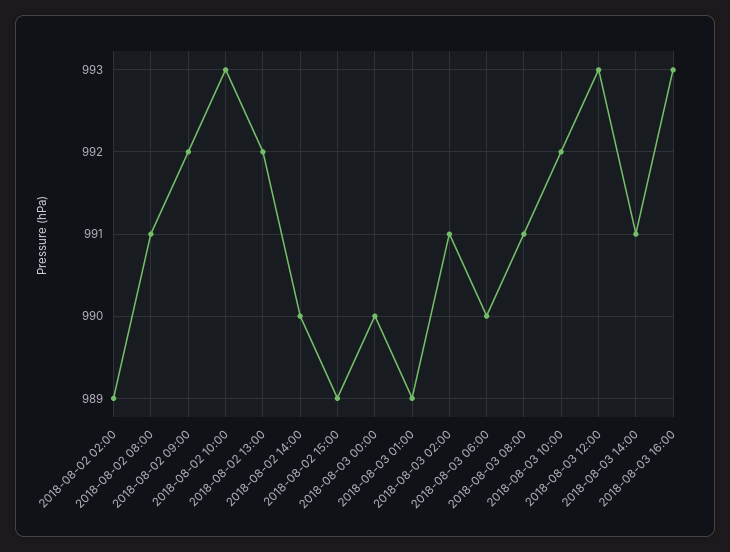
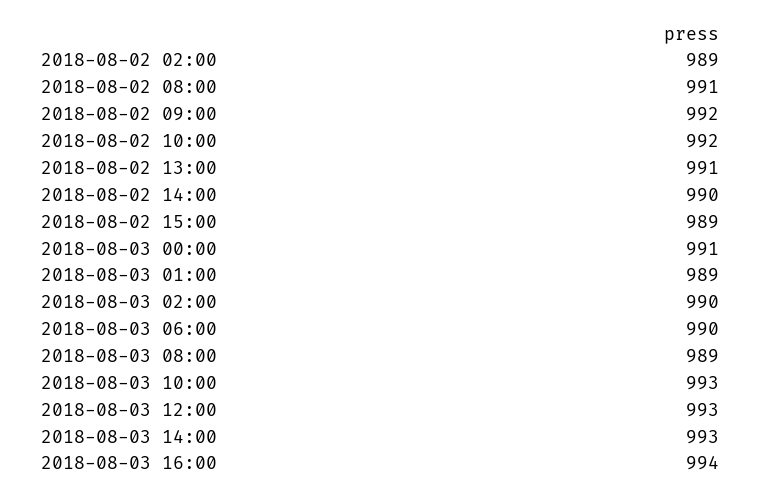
  {
    "2018-08-02 02:00": 989,
    "2018-08-02 08:00": 991,
    "2018-08-02 09:00": 992,
-   "2018-08-02 10:00": 993,
+   "2018-08-02 10:00": 992,
-   "2018-08-02 13:00": 992,
+   "2018-08-02 13:00": 991,
    "2018-08-02 14:00": 990,
    "2018-08-02 15:00": 989,
-   "2018-08-03 00:00": 990,
+   "2018-08-03 00:00": 991,
    "2018-08-03 01:00": 989,
-   "2018-08-03 02:00": 991,
+   "2018-08-03 02:00": 990,
    "2018-08-03 06:00": 990,
-   "2018-08-03 08:00": 991,
+   "2018-08-03 08:00": 989,
-   "2018-08-03 10:00": 992,
+   "2018-08-03 10:00": 993,
    "2018-08-03 12:00": 993,
-   "2018-08-03 14:00": 991,
+   "2018-08-03 14:00": 993,
-   "2018-08-03 16:00": 993
+   "2018-08-03 16:00": 994
  }

